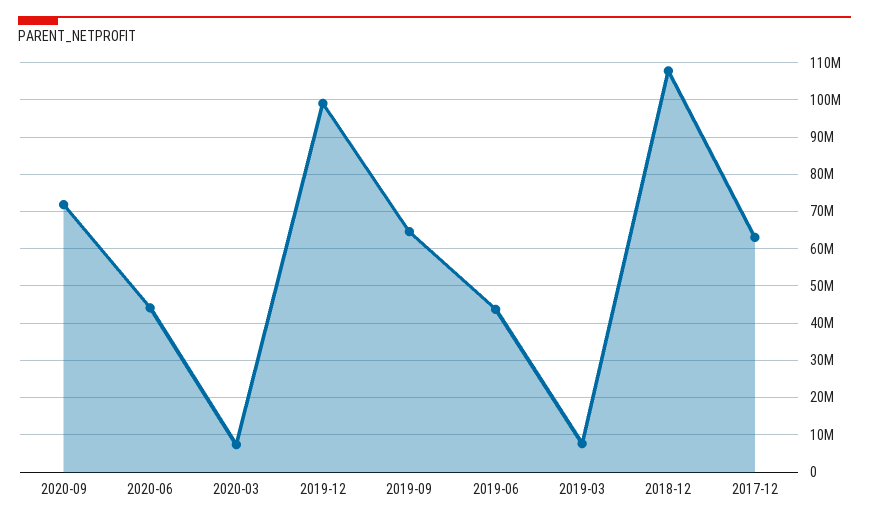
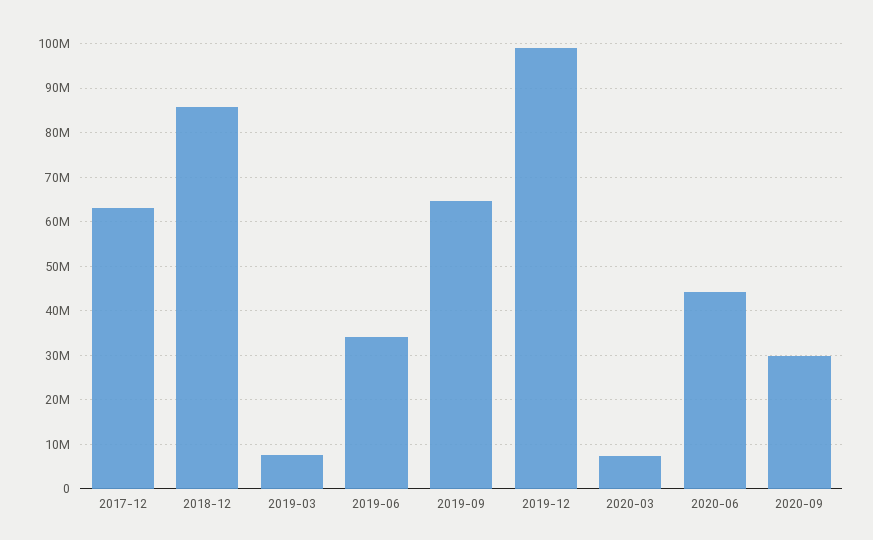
  {
-   "2020-09": 72000000,
+   "2020-09": 30000000,
    "2020-06": 44000000,
    "2020-03": 8000000,
    "2019-12": 100000000,
    "2019-09": 64000000,
-   "2019-06": 44000000,
+   "2019-06": 34000000,
    "2019-03": 8000000,
-   "2018-12": 108000000,
+   "2018-12": 86000000,
    "2017-12": 64000000
  }

